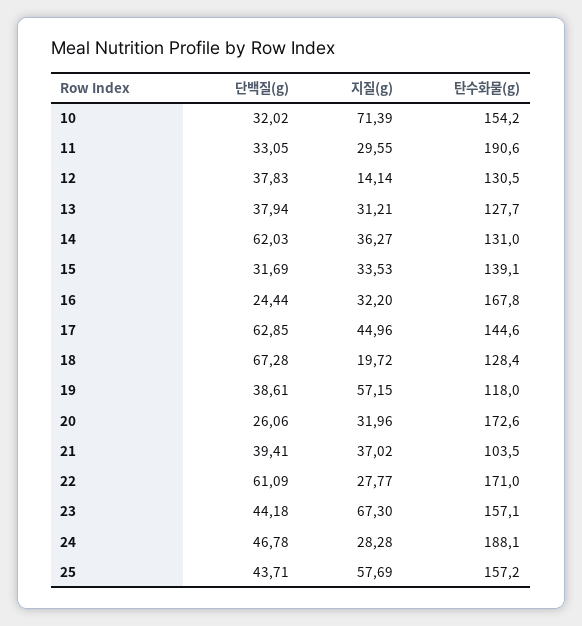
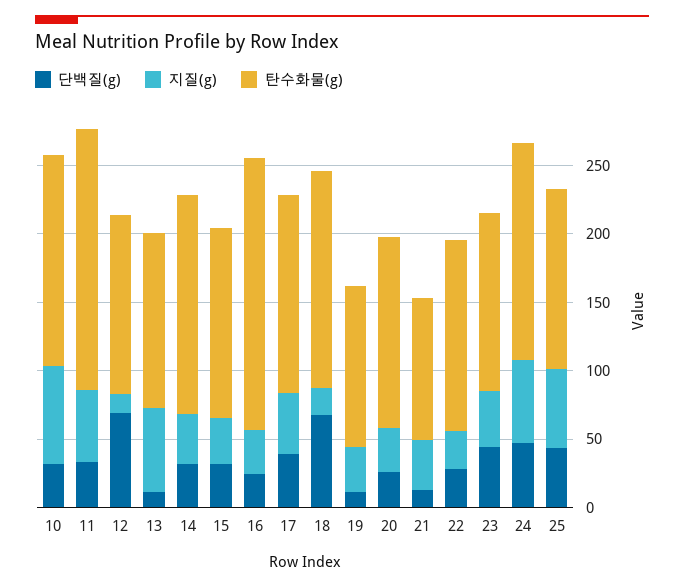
  {
    "단백질(g)": {
      "10": 32.02,
      "11": 33.05,
-     "12": 37.83,
+     "12": 70,
-     "13": 37.94,
+     "13": 10,
-     "14": 62.03,
+     "14": 30,
      "15": 31.69,
      "16": 24.44,
-     "17": 62.85,
+     "17": 40,
      "18": 67.28,
-     "19": 38.61,
+     "19": 10,
      "20": 26.06,
-     "21": 39.41,
+     "21": 10,
-     "22": 61.09,
+     "22": 30,
      "23": 44.18,
      "24": 46.78,
      "25": 43.71
    },
    "지질(g)": {
      "10": 71.39,
-     "11": 29.55,
+     "11": 50,
      "12": 14.14,
-     "13": 31.21,
+     "13": 60,
      "14": 36.27,
      "15": 33.53,
      "16": 32.2,
      "17": 44.96,
      "18": 19.72,
-     "19": 57.15,
+     "19": 30,
      "20": 31.96,
      "21": 37.02,
      "22": 27.77,
-     "23": 67.3,
+     "23": 40,
-     "24": 28.28,
+     "24": 60,
      "25": 57.69
    },
    "탄수화물(g)": {
      "10": 154.2,
      "11": 190.6,
      "12": 130.5,
      "13": 127.7,
-     "14": 131,
+     "14": 160,
      "15": 139.1,
-     "16": 167.8,
+     "16": 200,
      "17": 144.6,
-     "18": 128.4,
+     "18": 160,
      "19": 118,
-     "20": 172.6,
+     "20": 140,
      "21": 103.5,
-     "22": 171,
+     "22": 140,
-     "23": 157.1,
+     "23": 130,
-     "24": 188.1,
+     "24": 160,
-     "25": 157.2
+     "25": 130
    }
  }

